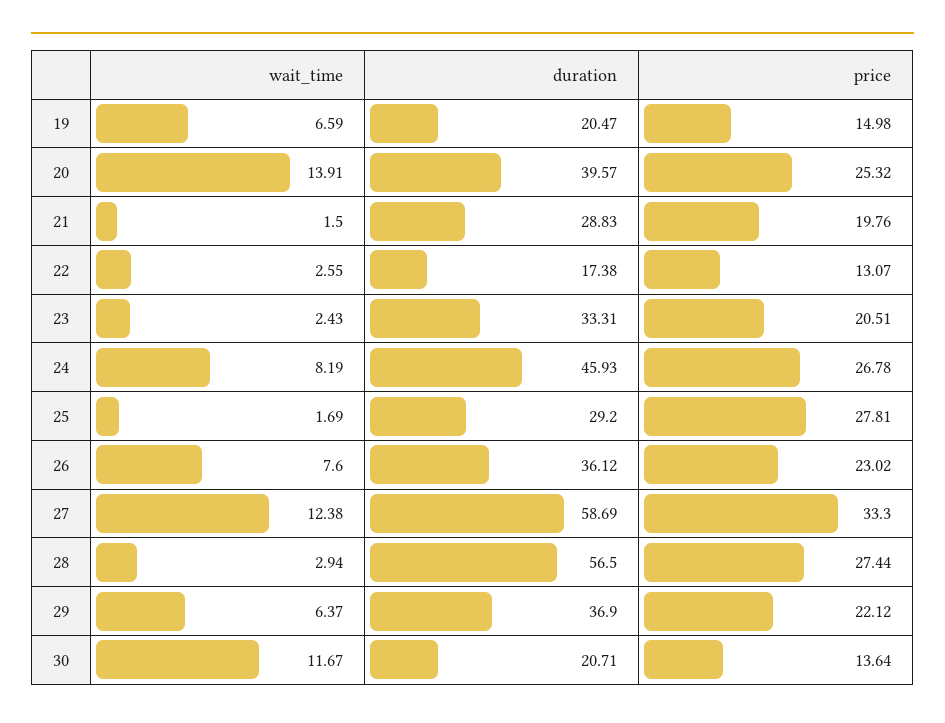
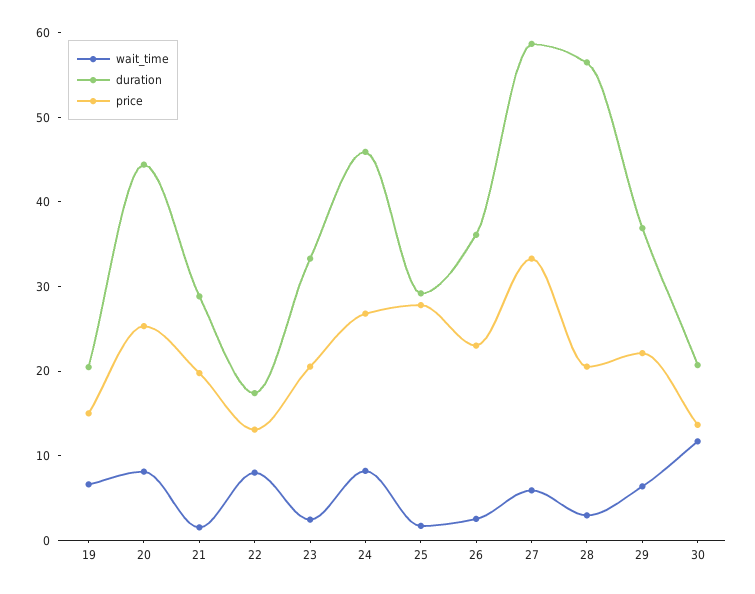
  {
    "wait_time": {
      "19": 6.59,
-     "20": 13.91,
+     "20": 8,
      "21": 1.5,
-     "22": 2.55,
+     "22": 8,
      "23": 2.43,
      "24": 8.19,
      "25": 1.69,
-     "26": 7.6,
+     "26": 2,
-     "27": 12.38,
+     "27": 6,
      "28": 2.94,
      "29": 6.37,
      "30": 11.67
    },
    "duration": {
      "19": 20.47,
-     "20": 39.57,
+     "20": 44,
      "21": 28.83,
      "22": 17.38,
      "23": 33.31,
      "24": 45.93,
      "25": 29.2,
      "26": 36.12,
      "27": 58.69,
      "28": 56.5,
      "29": 36.9,
      "30": 20.71
    },
    "price": {
      "19": 14.98,
      "20": 25.32,
      "21": 19.76,
      "22": 13.07,
      "23": 20.51,
      "24": 26.78,
      "25": 27.81,
      "26": 23.02,
      "27": 33.3,
-     "28": 27.44,
+     "28": 20,
      "29": 22.12,
      "30": 13.64
    }
  }

